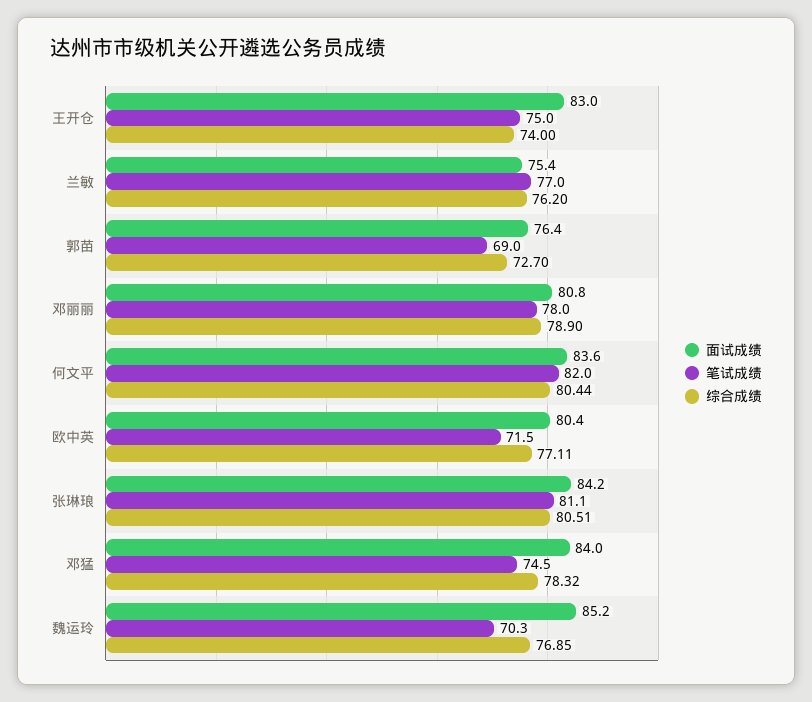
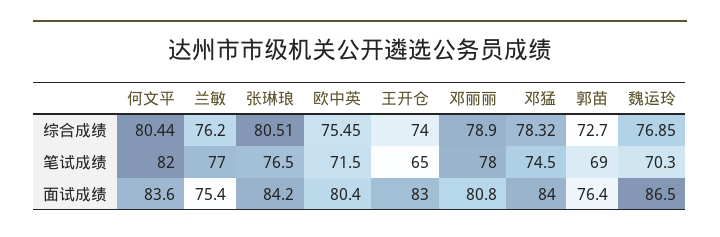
  {
    "面试成绩": {
      "王开仓": 83,
      "兰敏": 75.4,
      "郭苗": 76.4,
      "邓丽丽": 80.8,
      "何文平": 83.6,
      "欧中英": 80.4,
      "张琳琅": 84.2,
      "邓猛": 84,
-     "魏运玲": 85.2
+     "魏运玲": 86.5
    },
    "笔试成绩": {
-     "王开仓": 75,
+     "王开仓": 65,
      "兰敏": 77,
      "郭苗": 69,
      "邓丽丽": 78,
      "何文平": 82,
      "欧中英": 71.5,
-     "张琳琅": 81.1,
+     "张琳琅": 76.5,
      "邓猛": 74.5,
      "魏运玲": 70.3
    },
    "综合成绩": {
      "王开仓": 74,
      "兰敏": 76.2,
      "郭苗": 72.7,
      "邓丽丽": 78.9,
      "何文平": 80.44,
-     "欧中英": 77.11,
+     "欧中英": 75.45,
      "张琳琅": 80.51,
      "邓猛": 78.32,
      "魏运玲": 76.85
    }
  }

